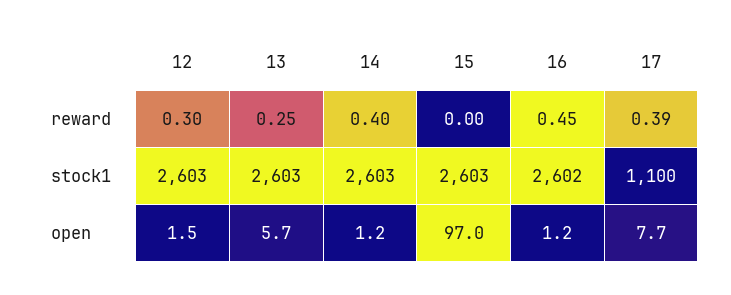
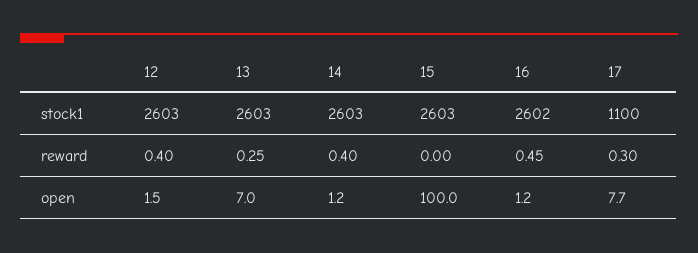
  {
    "12": {
-     "reward": 0.3,
+     "reward": 0.4,
      "stock1": 2603,
      "open": 1.5
    },
    "13": {
      "reward": 0.25,
      "stock1": 2603,
-     "open": 5.7
+     "open": 7
    },
    "14": {
      "reward": 0.4,
      "stock1": 2603,
      "open": 1.2
    },
    "15": {
      "reward": 0,
      "stock1": 2603,
-     "open": 97
+     "open": 100
    },
    "16": {
      "reward": 0.45,
      "stock1": 2602,
      "open": 1.2
    },
    "17": {
-     "reward": 0.39,
+     "reward": 0.3,
      "stock1": 1100,
      "open": 7.7
    }
  }

